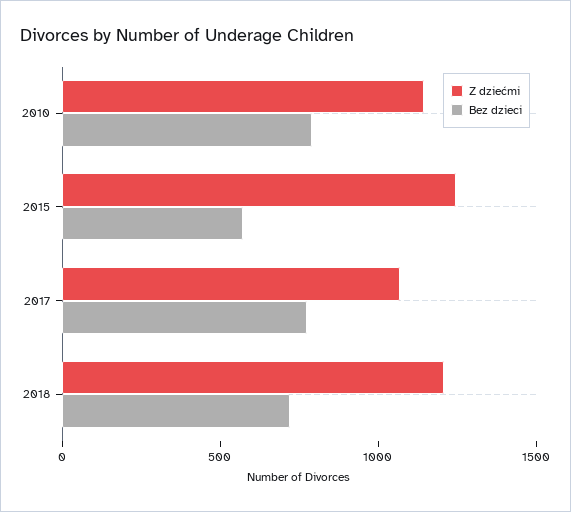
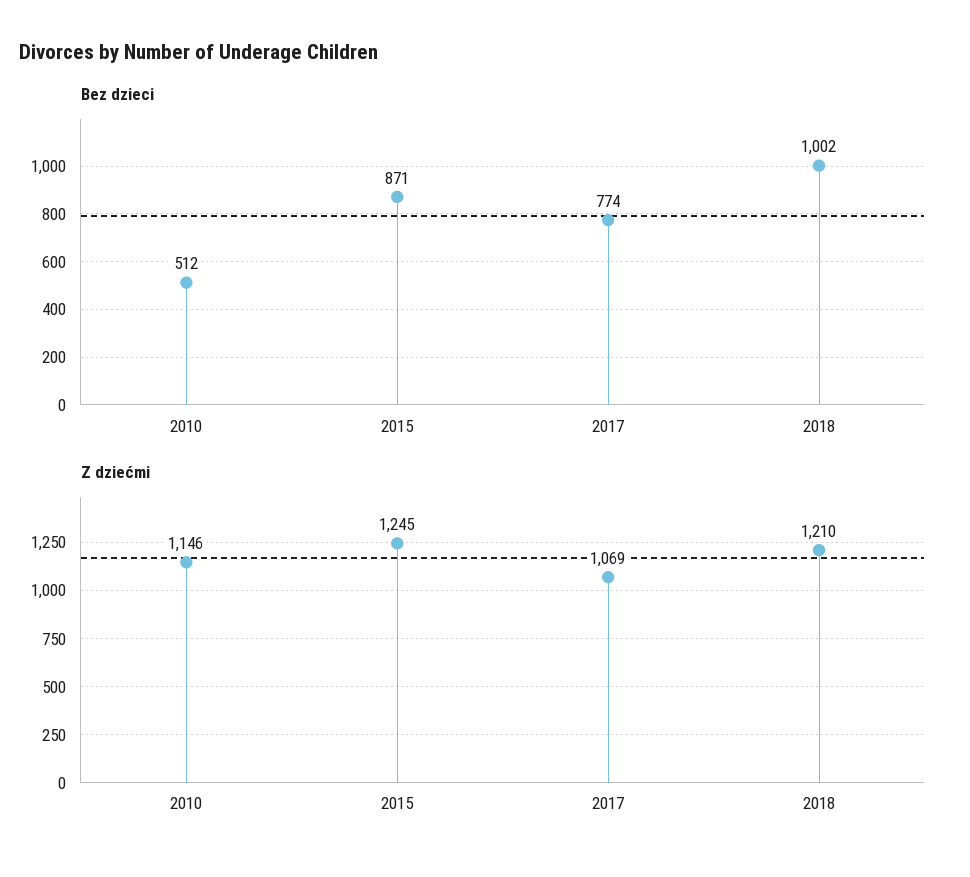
  {
    "Z dziećmi": {
      "2010": 1146,
      "2015": 1245,
      "2017": 1069,
      "2018": 1210
    },
    "Bez dzieci": {
-     "2010": 800,
+     "2010": 512,
-     "2015": 600,
+     "2015": 871,
      "2017": 774,
-     "2018": 700
+     "2018": 1002
    }
  }

